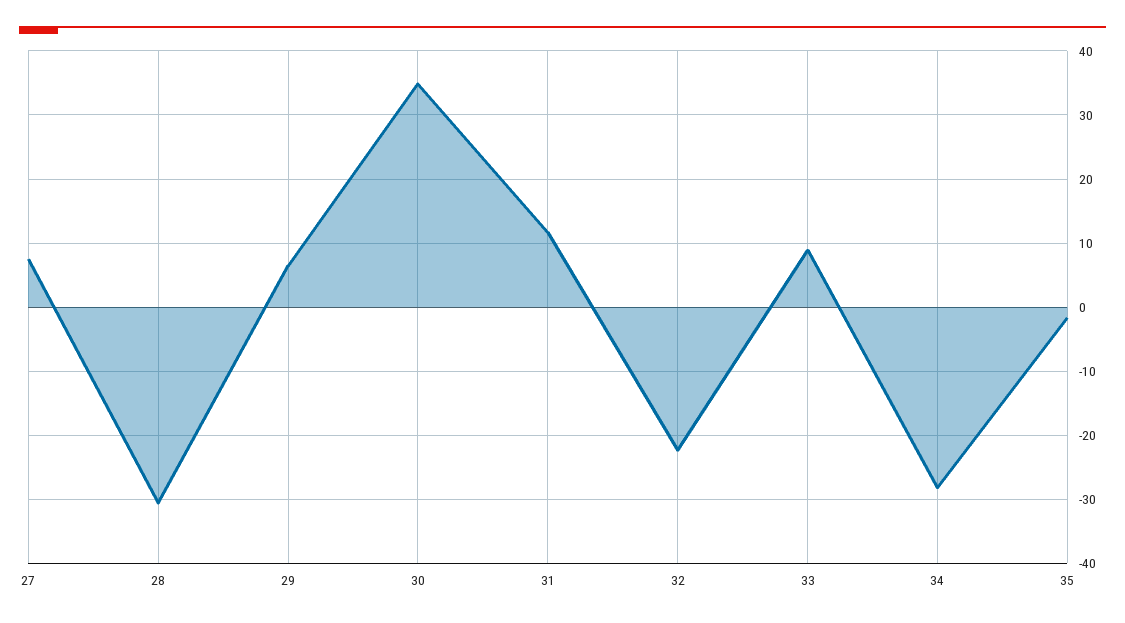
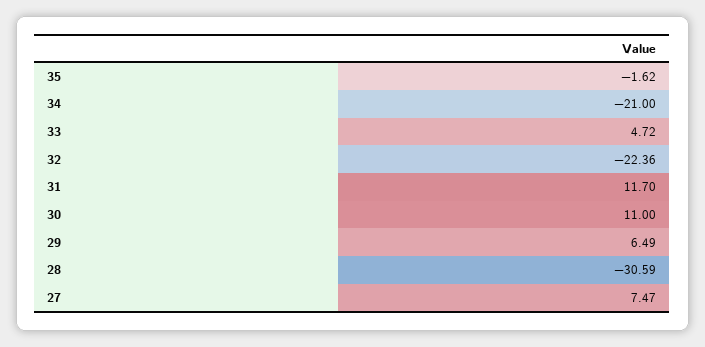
  {
    "27": 7.47,
    "28": -30.59,
    "29": 6.49,
-   "30": 35,
+   "30": 11,
    "31": 11.7,
    "32": -22.36,
-   "33": 9,
+   "33": 4.72,
-   "34": -28,
+   "34": -21,
    "35": -1.62
  }

